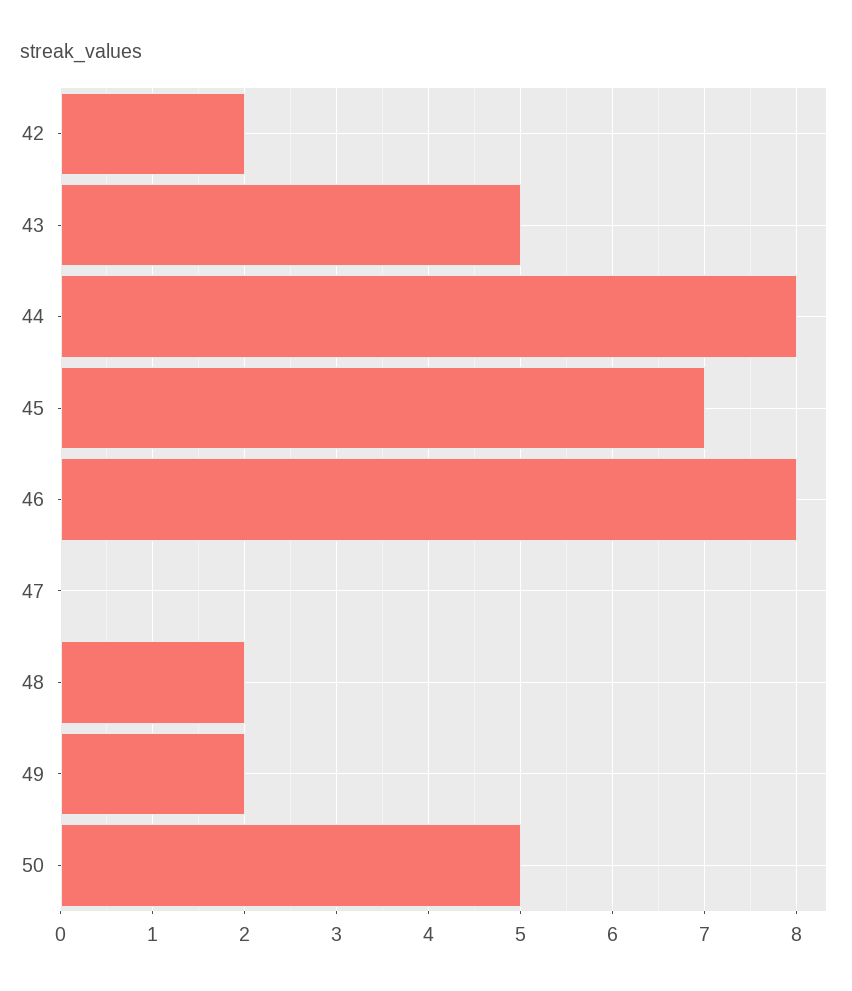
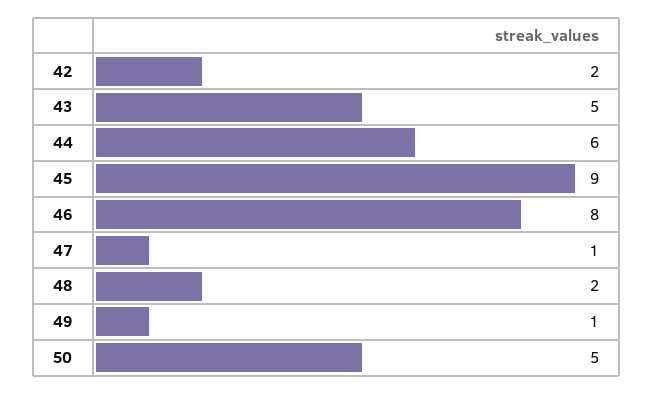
  {
    "42": 2,
    "43": 5,
-   "44": 8,
+   "44": 6,
-   "45": 7,
+   "45": 9,
    "46": 8,
-   "47": 0,
+   "47": 1,
    "48": 2,
-   "49": 2,
+   "49": 1,
    "50": 5
  }

